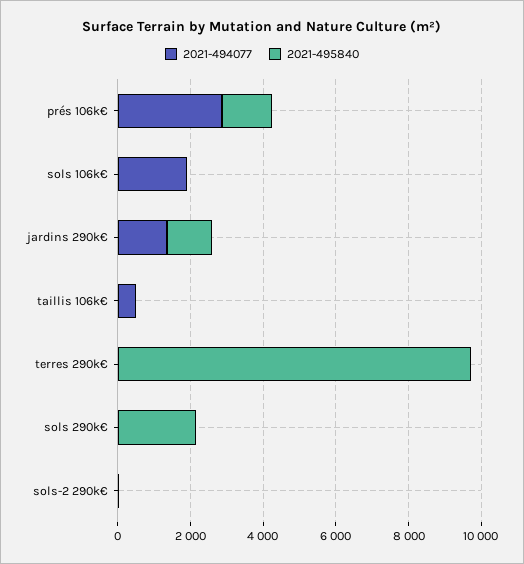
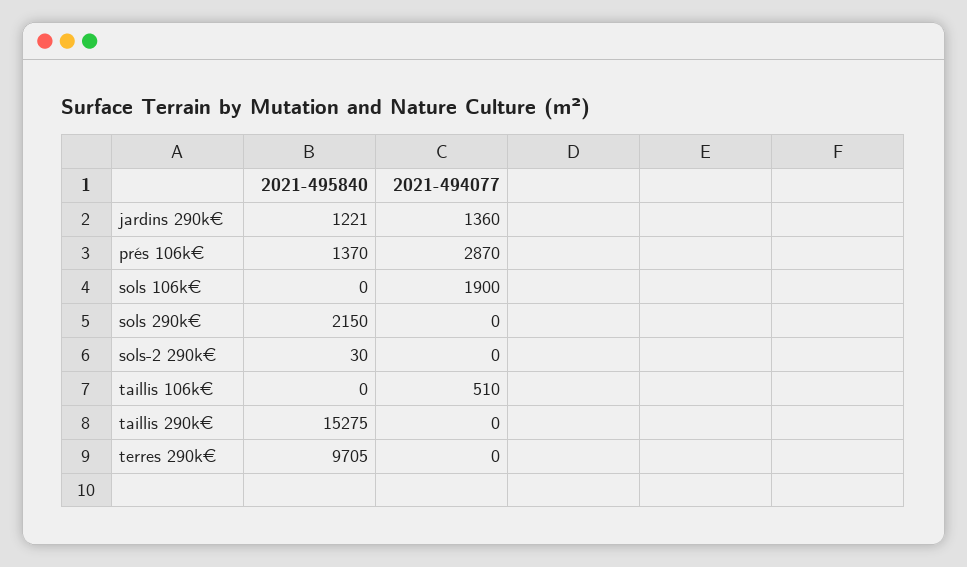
  {
    "2021-494077": {
      "prés 106k€": 2870,
      "sols 106k€": 1900,
      "jardins 290k€": 1360,
      "taillis 106k€": 510,
      "terres 290k€": 0,
      "sols 290k€": 0,
-     "sols-2 290k€": 0
+     "sols-2 290k€": 0,
+     "taillis 290k€": 0
    },
    "2021-495840": {
      "prés 106k€": 1370,
      "sols 106k€": 0,
      "jardins 290k€": 1221,
      "taillis 106k€": 0,
      "terres 290k€": 9705,
      "sols 290k€": 2150,
-     "sols-2 290k€": 30
+     "sols-2 290k€": 30,
+     "taillis 290k€": 15275
    }
  }

